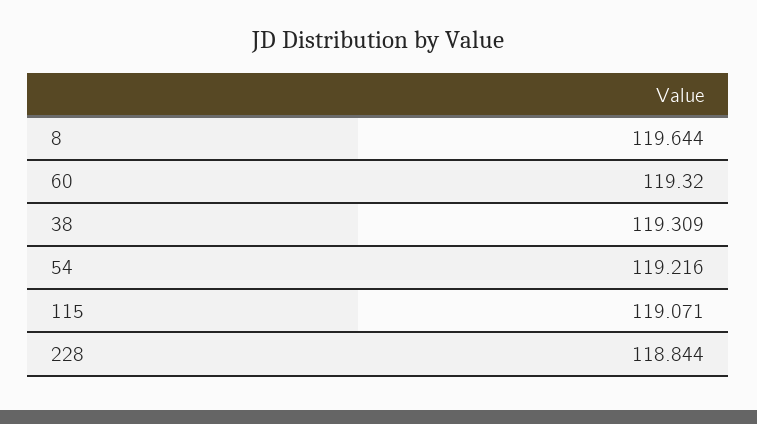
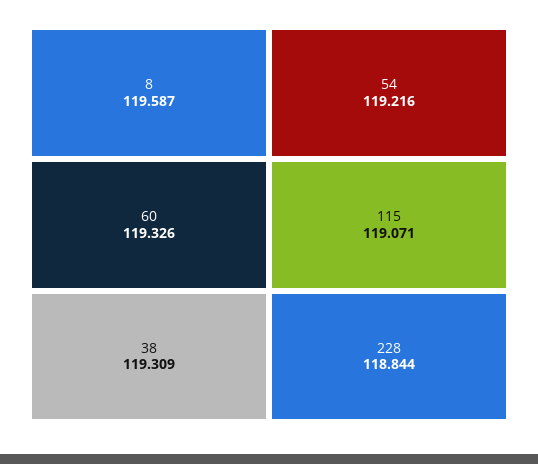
  {
-   "8": 119.644,
+   "8": 119.587,
-   "60": 119.32,
+   "60": 119.326,
    "38": 119.309,
    "54": 119.216,
    "115": 119.071,
    "228": 118.844
  }

